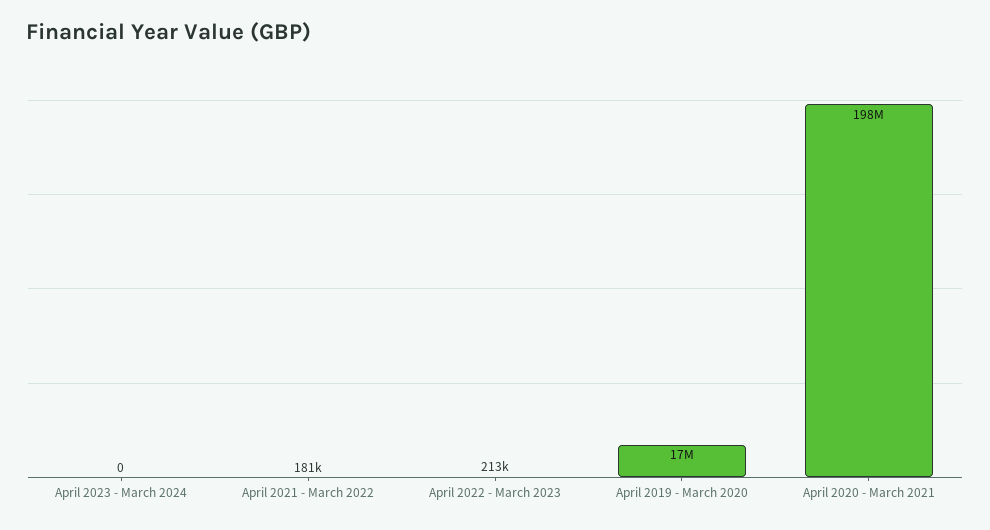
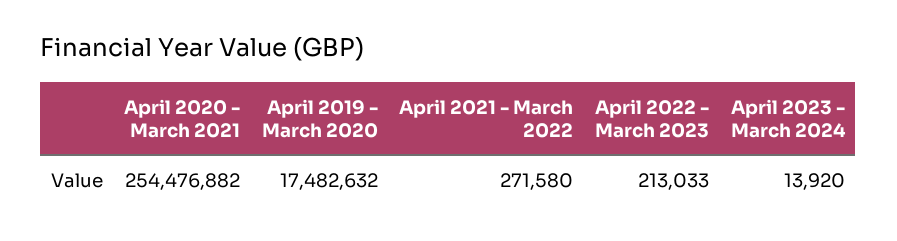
  {
-   "April 2023 - March 2024": 0,
+   "April 2023 - March 2024": 13920,
-   "April 2021 - March 2022": 181000,
+   "April 2021 - March 2022": 271580,
    "April 2022 - March 2023": 213033,
    "April 2019 - March 2020": 17482632,
-   "April 2020 - March 2021": 198000000
+   "April 2020 - March 2021": 254476882
  }

